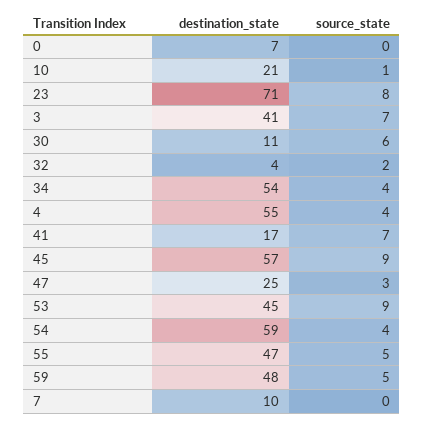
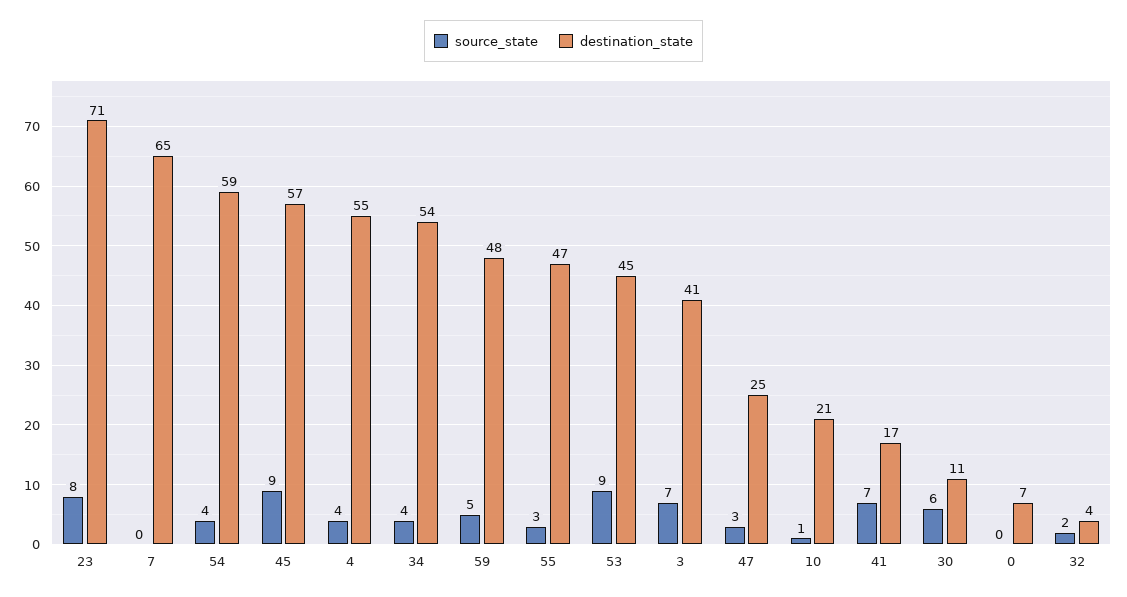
  {
    "destination_state": {
      "0": 7,
      "10": 21,
      "23": 71,
      "3": 41,
      "30": 11,
      "32": 4,
      "34": 54,
      "4": 55,
      "41": 17,
      "45": 57,
      "47": 25,
      "53": 45,
      "54": 59,
      "55": 47,
      "59": 48,
-     "7": 10
+     "7": 65
    },
    "source_state": {
      "0": 0,
      "10": 1,
      "23": 8,
      "3": 7,
      "30": 6,
      "32": 2,
      "34": 4,
      "4": 4,
      "41": 7,
      "45": 9,
      "47": 3,
      "53": 9,
      "54": 4,
-     "55": 5,
+     "55": 3,
      "59": 5,
      "7": 0
    }
  }

